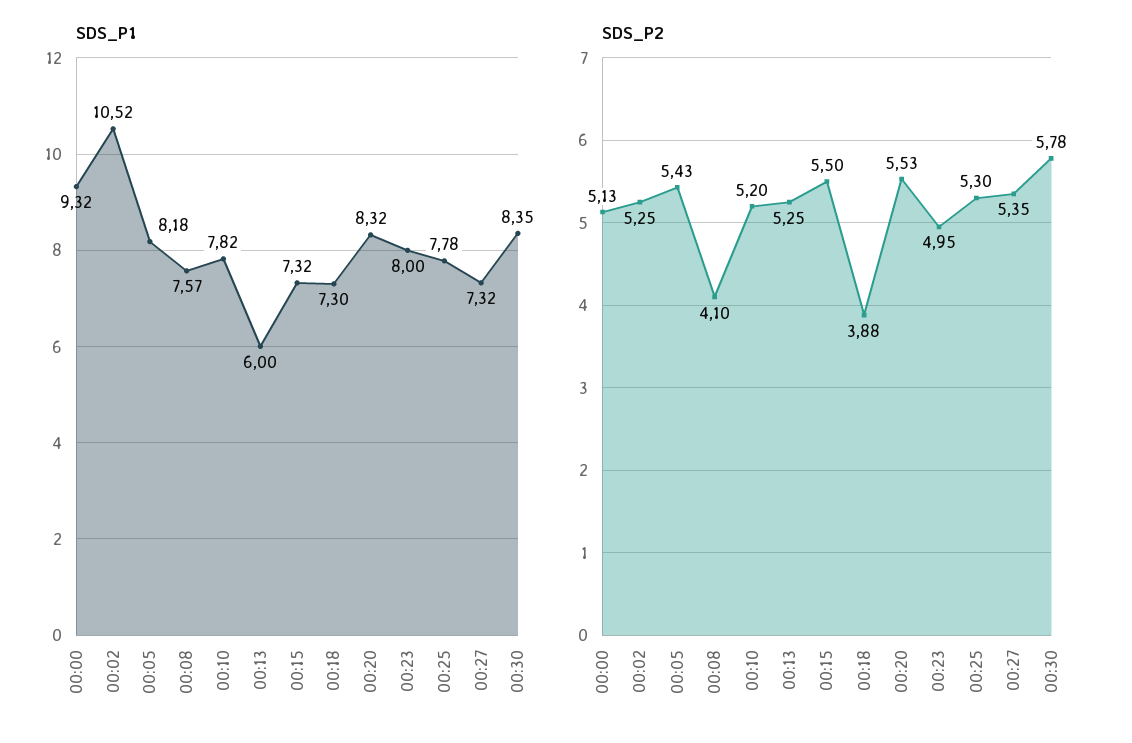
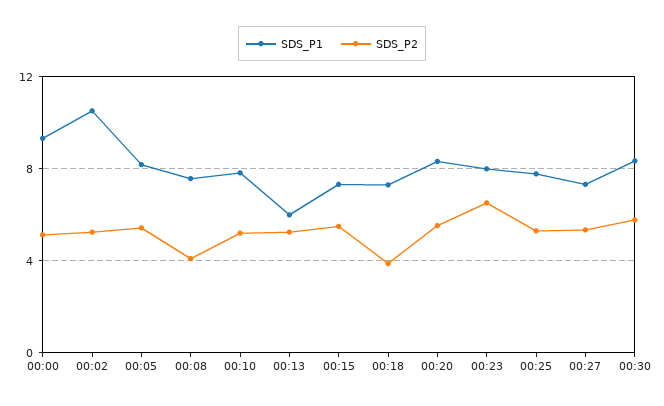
  {
    "SDS_P1": {
      "00:00": 9.32,
      "00:02": 10.52,
      "00:05": 8.18,
      "00:08": 7.57,
      "00:10": 7.82,
      "00:13": 6,
      "00:15": 7.32,
      "00:18": 7.3,
      "00:20": 8.32,
      "00:23": 8,
      "00:25": 7.78,
      "00:27": 7.32,
      "00:30": 8.35
    },
    "SDS_P2": {
      "00:00": 5.13,
      "00:02": 5.25,
      "00:05": 5.43,
      "00:08": 4.1,
      "00:10": 5.2,
      "00:13": 5.25,
      "00:15": 5.5,
      "00:18": 3.88,
      "00:20": 5.53,
-     "00:23": 4.95,
+     "00:23": 6.5,
      "00:25": 5.3,
      "00:27": 5.35,
      "00:30": 5.78
    }
  }

